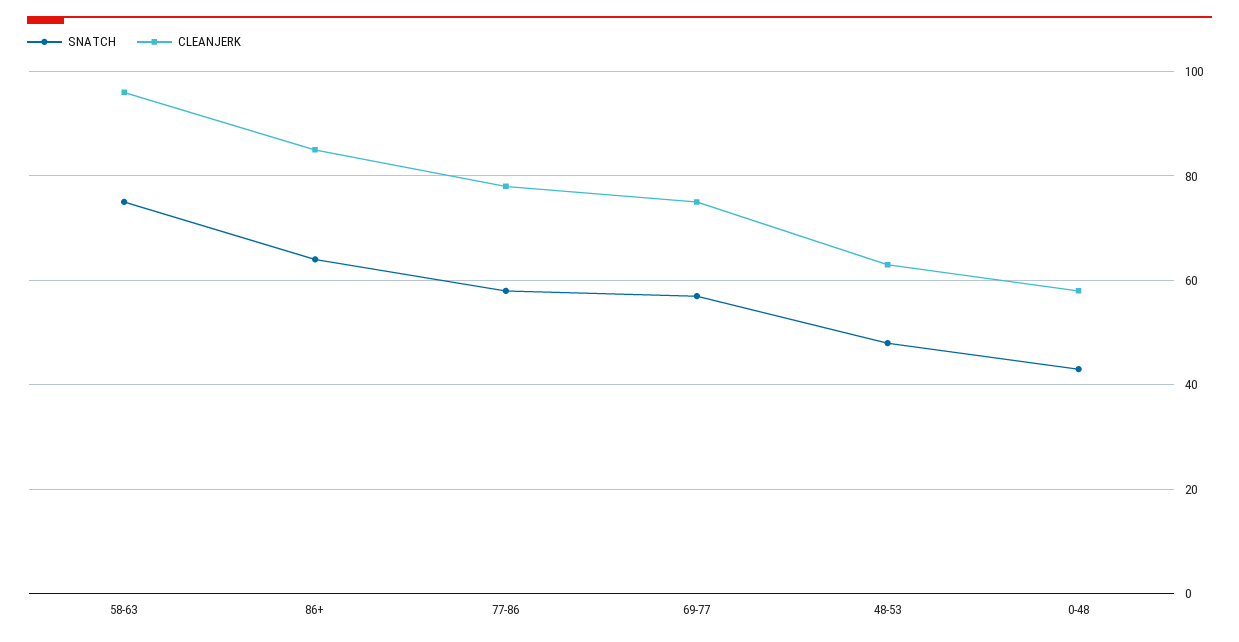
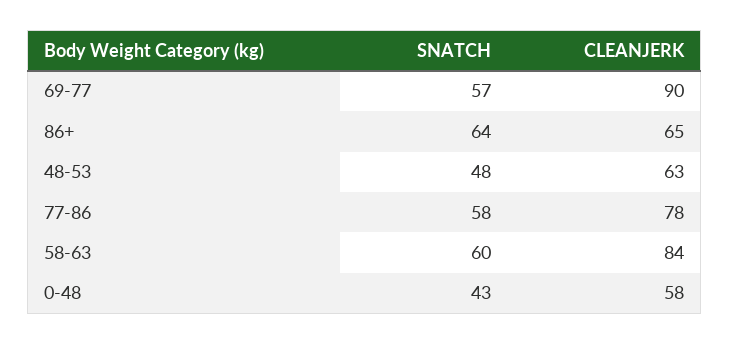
  {
    "SNATCH": {
-     "58-63": 75,
+     "58-63": 60,
      "86+": 64,
      "77-86": 58,
      "69-77": 57,
      "48-53": 48,
      "0-48": 43
    },
    "CLEANJERK": {
-     "58-63": 95,
+     "58-63": 84,
-     "86+": 85,
+     "86+": 65,
      "77-86": 78,
-     "69-77": 75,
+     "69-77": 90,
      "48-53": 63,
      "0-48": 58
    }
  }

